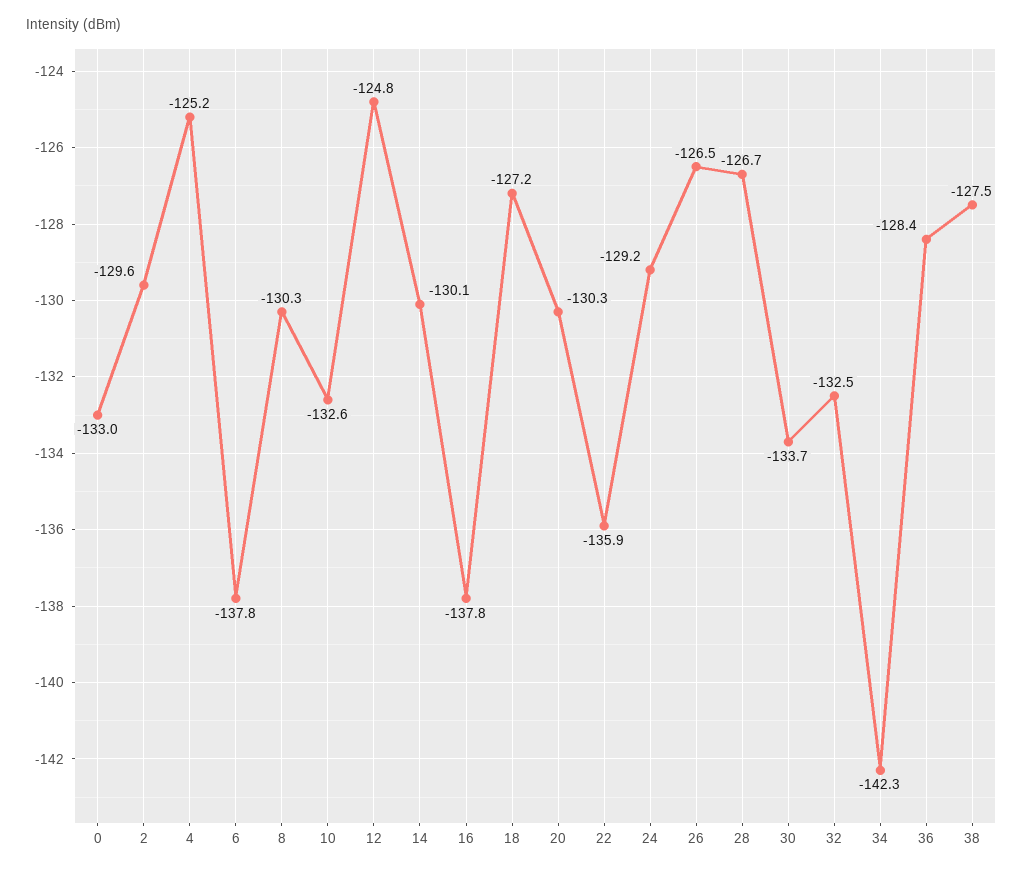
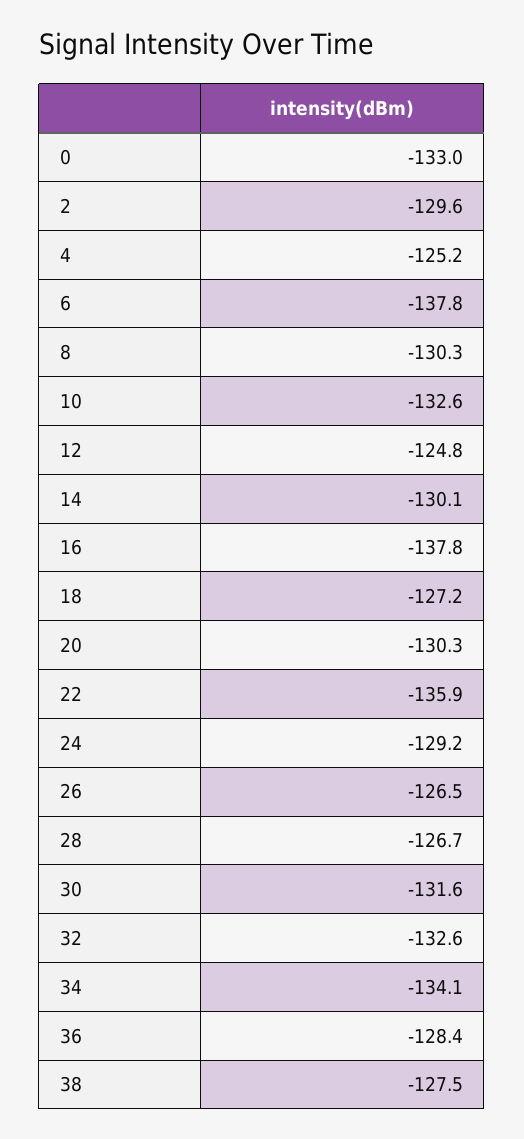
  {
    "0": -133,
    "2": -129.6,
    "4": -125.2,
    "6": -137.8,
    "8": -130.3,
    "10": -132.6,
    "12": -124.8,
    "14": -130.1,
    "16": -137.8,
    "18": -127.2,
    "20": -130.3,
    "22": -135.9,
    "24": -129.2,
    "26": -126.5,
    "28": -126.7,
-   "30": -133.7,
+   "30": -131.6,
-   "32": -132.5,
+   "32": -132.6,
-   "34": -142.3,
+   "34": -134.1,
    "36": -128.4,
    "38": -127.5
  }

